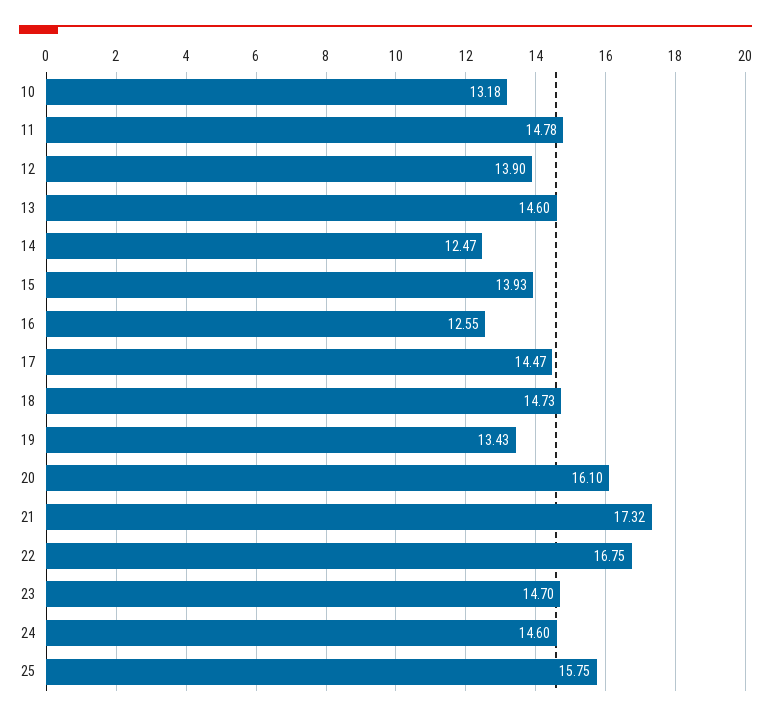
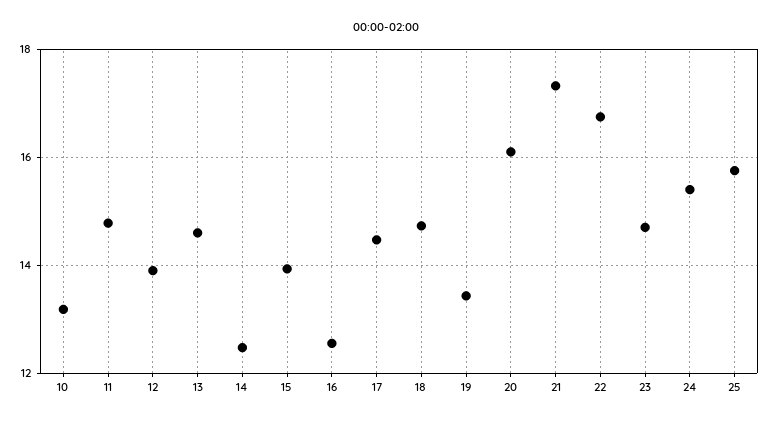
  {
    "10": 13.18,
    "11": 14.78,
    "12": 13.9,
    "13": 14.6,
    "14": 12.47,
    "15": 13.93,
    "16": 12.55,
    "17": 14.47,
    "18": 14.73,
    "19": 13.43,
    "20": 16.1,
    "21": 17.32,
    "22": 16.75,
    "23": 14.7,
-   "24": 14.6,
+   "24": 15.4,
    "25": 15.75
  }

